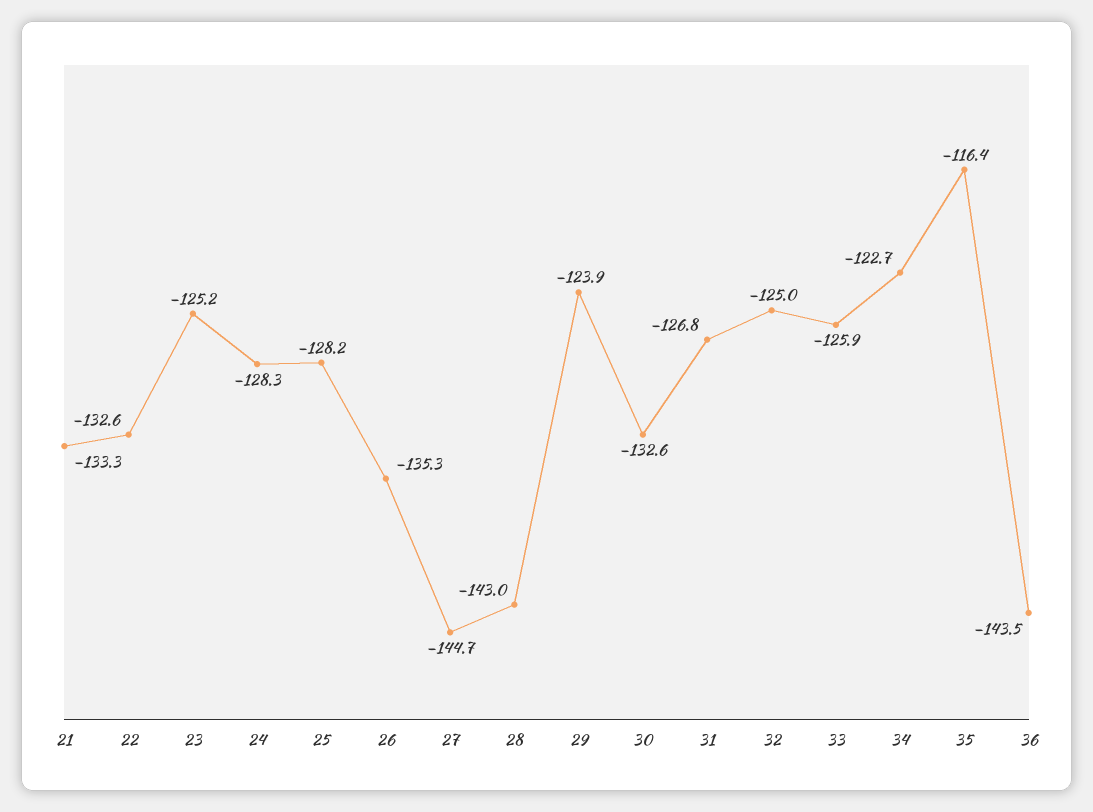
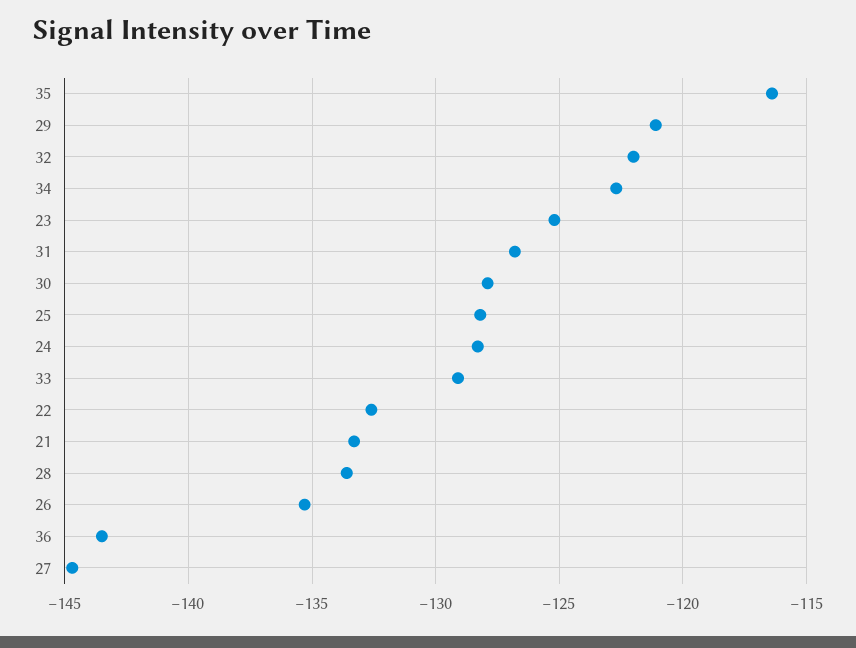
  {
    "21": -133.3,
    "22": -132.6,
    "23": -125.2,
    "24": -128.3,
    "25": -128.2,
    "26": -135.3,
    "27": -144.7,
-   "28": -143,
+   "28": -133.5,
-   "29": -123.9,
+   "29": -121,
-   "30": -132.6,
+   "30": -128,
    "31": -126.8,
-   "32": -125,
+   "32": -122,
-   "33": -125.9,
+   "33": -129,
    "34": -122.7,
    "35": -116.4,
    "36": -143.5
  }

